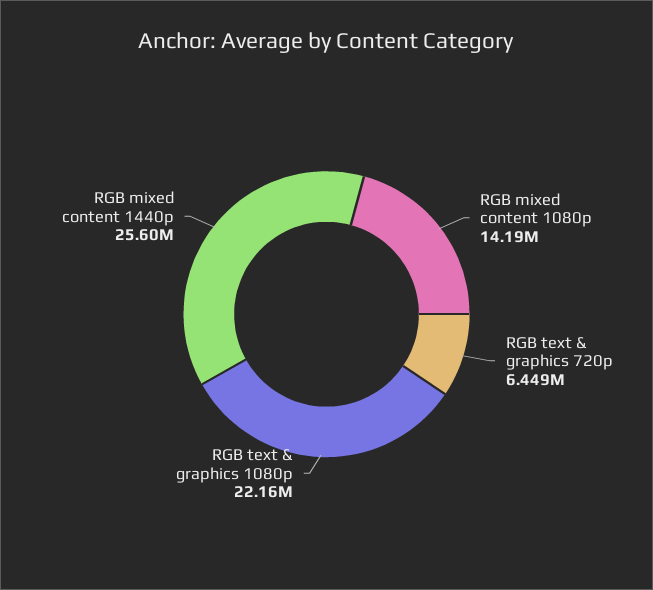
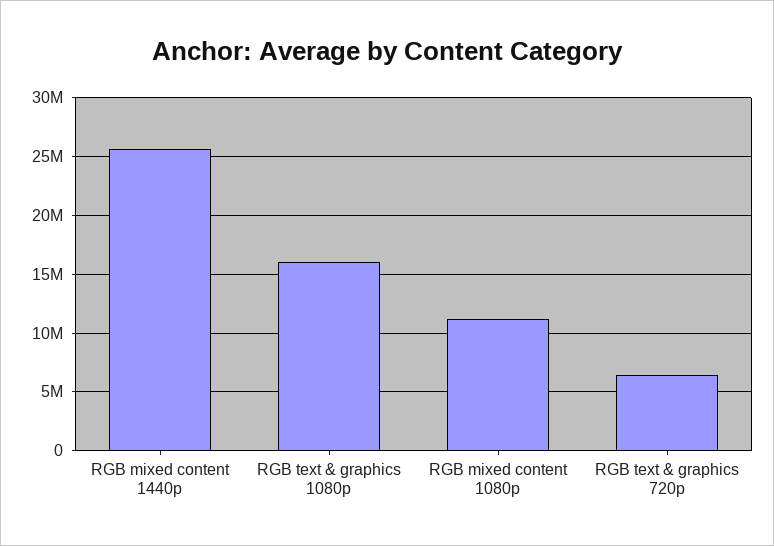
  {
-   "RGB mixed content 1080p": 14190000,
+   "RGB mixed content 1080p": 11000000,
    "RGB text & graphics 720p": 6449000,
-   "RGB text & graphics 1080p": 22160000,
+   "RGB text & graphics 1080p": 16000000,
    "RGB mixed content 1440p": 25600000
  }

